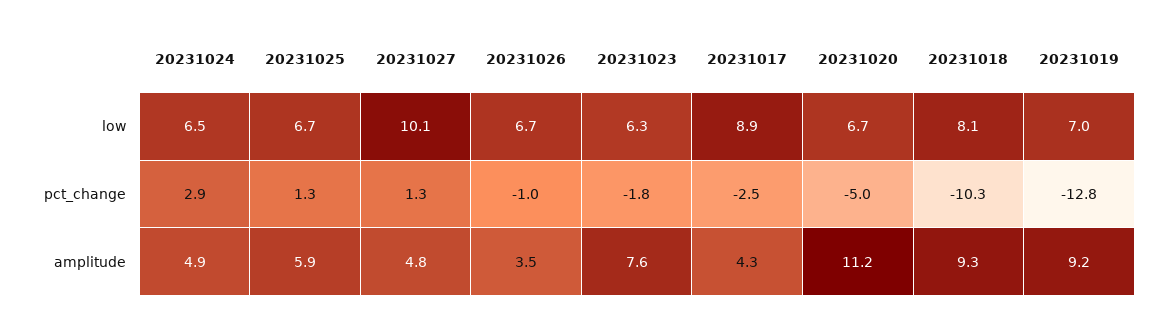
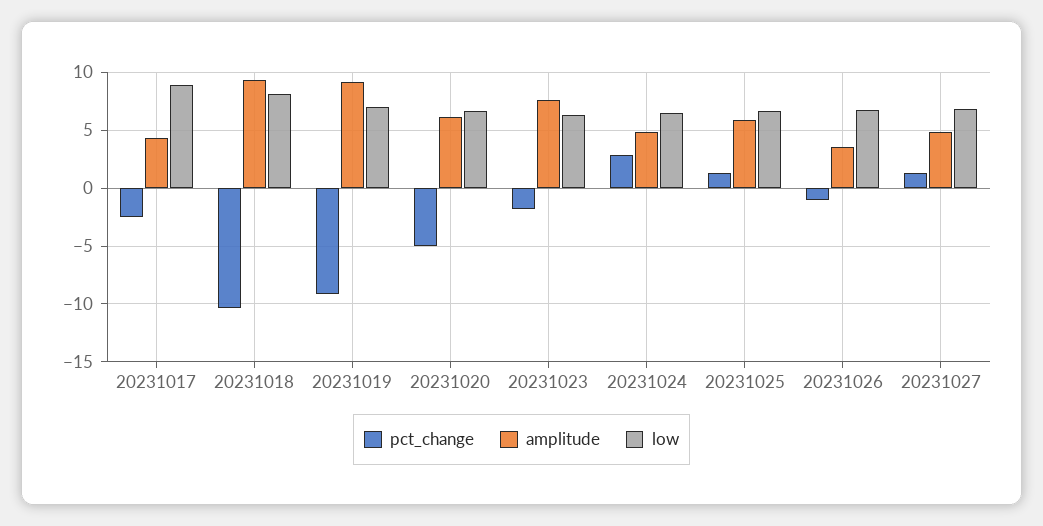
  {
    "low": {
      "20231024": 6.5,
      "20231025": 6.7,
-     "20231027": 10.1,
+     "20231027": 7,
      "20231026": 6.7,
      "20231023": 6.3,
      "20231017": 8.9,
      "20231020": 6.7,
      "20231018": 8.1,
      "20231019": 7
    },
    "pct_change": {
      "20231024": 2.9,
      "20231025": 1.3,
      "20231027": 1.3,
      "20231026": -1,
      "20231023": -1.8,
      "20231017": -2.5,
      "20231020": -5,
      "20231018": -10.3,
-     "20231019": -12.8
+     "20231019": -9
    },
    "amplitude": {
      "20231024": 4.9,
      "20231025": 5.9,
      "20231027": 4.8,
      "20231026": 3.5,
      "20231023": 7.6,
      "20231017": 4.3,
-     "20231020": 11.2,
+     "20231020": 6,
      "20231018": 9.3,
      "20231019": 9.2
    }
  }

